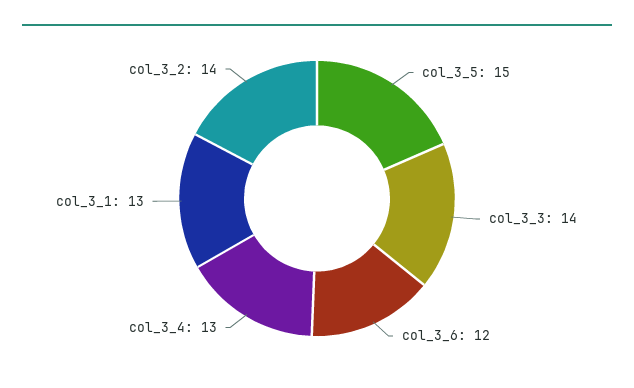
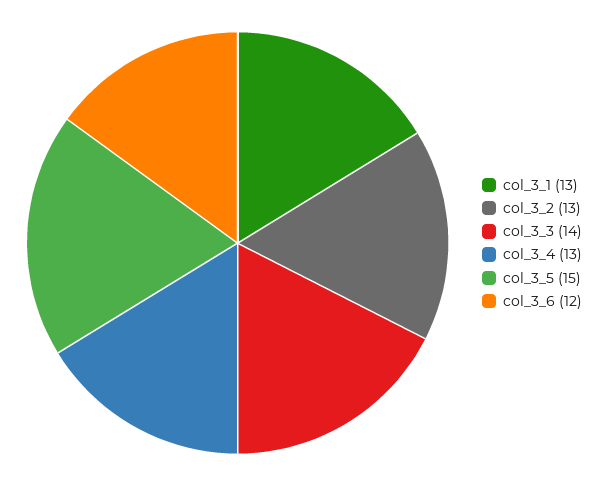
  {
    "col_3_5": 15,
    "col_3_3": 14,
    "col_3_6": 12,
    "col_3_4": 13,
    "col_3_1": 13,
-   "col_3_2": 14
+   "col_3_2": 13
  }

